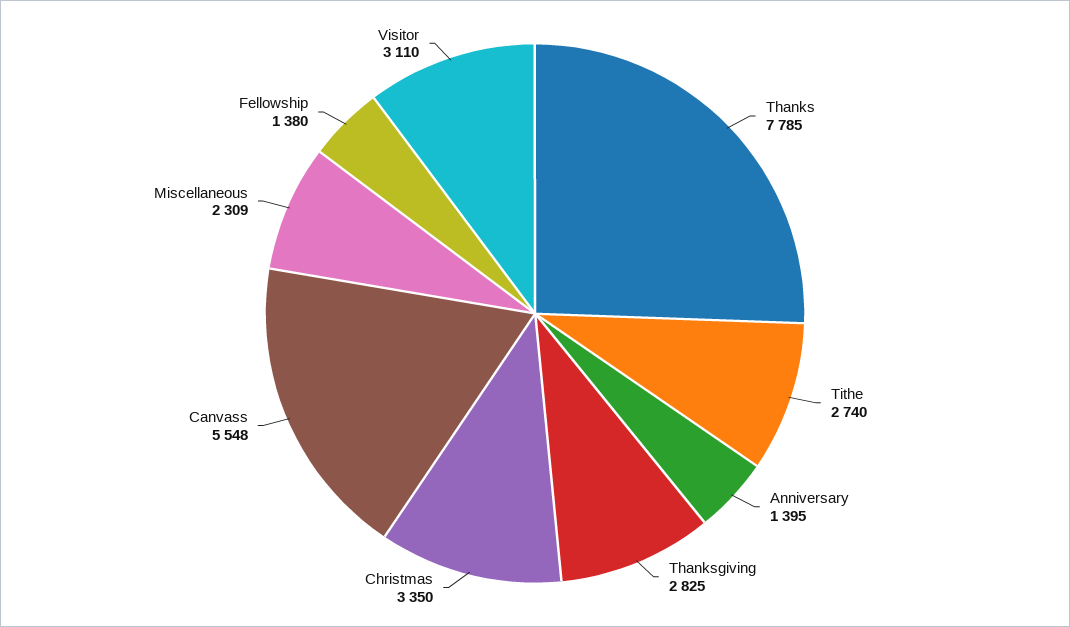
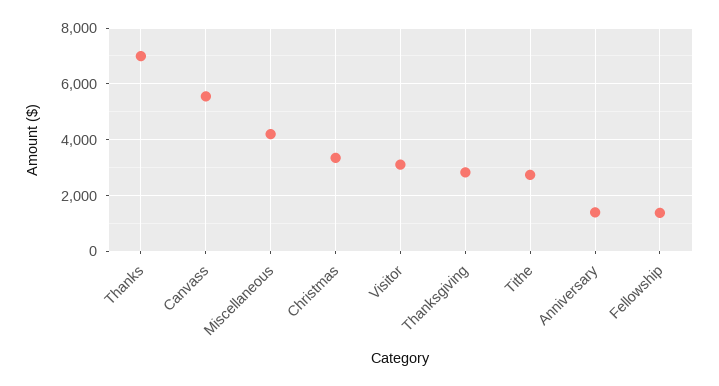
  {
-   "Thanks": 7785,
+   "Thanks": 7000,
    "Tithe": 2740,
    "Anniversary": 1395,
    "Thanksgiving": 2825,
    "Christmas": 3350,
    "Canvass": 5548,
-   "Miscellaneous": 2309,
+   "Miscellaneous": 4250,
    "Fellowship": 1380,
    "Visitor": 3110
  }

